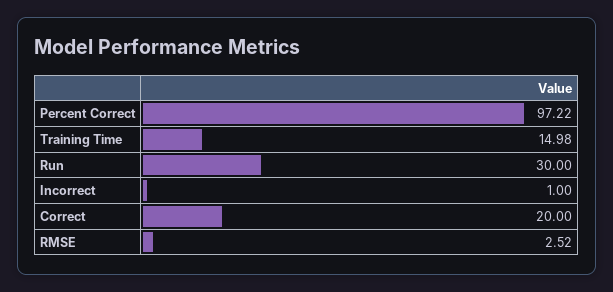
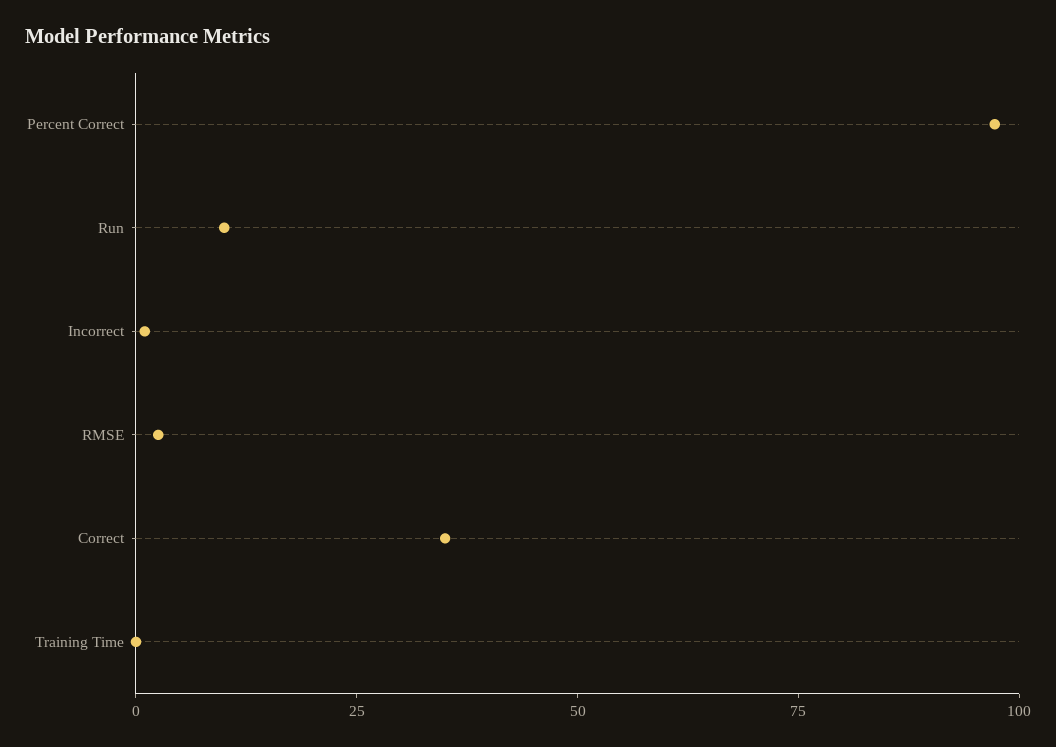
  {
    "Percent Correct": 97.22,
-   "Training Time": 14.98,
+   "Training Time": 0,
-   "Run": 30,
+   "Run": 10,
    "Incorrect": 1,
-   "Correct": 20,
+   "Correct": 35,
    "RMSE": 2.52
  }

